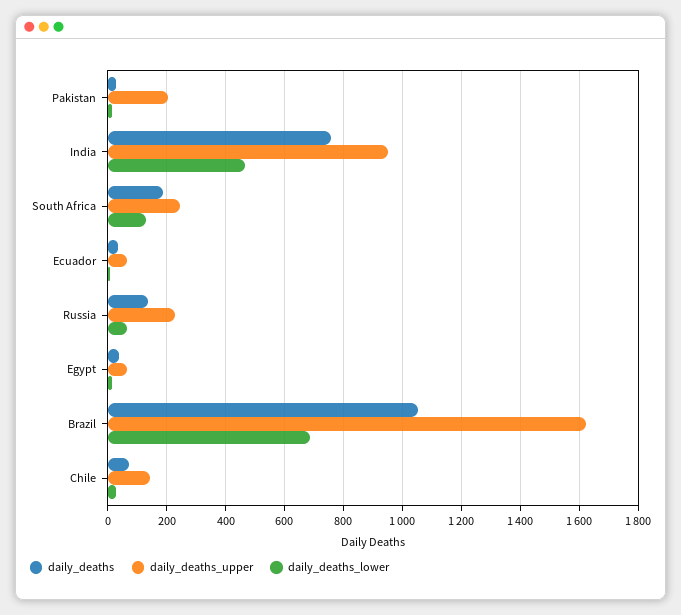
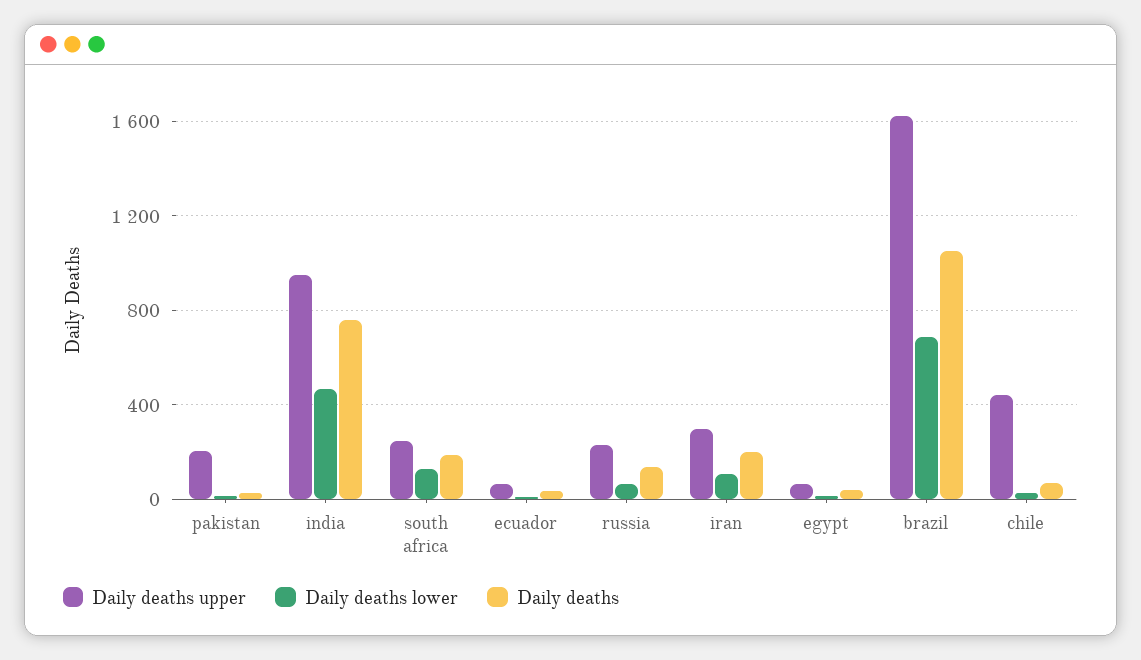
  {
    "daily_deaths": {
      "Pakistan": 25,
      "India": 750,
      "South Africa": 175,
      "Ecuador": 25,
      "Russia": 125,
      "Egypt": 50,
      "Brazil": 1050,
-     "Chile": 75
+     "Chile": 75,
+     "iran": 200
    },
    "daily_deaths_upper": {
      "Pakistan": 200,
      "India": 950,
      "South Africa": 250,
      "Ecuador": 75,
      "Russia": 225,
      "Egypt": 75,
      "Brazil": 1625,
-     "Chile": 150
+     "Chile": 450,
+     "iran": 300
    },
    "daily_deaths_lower": {
      "Pakistan": 25,
      "India": 475,
      "South Africa": 125,
      "Ecuador": 0,
      "Russia": 75,
      "Egypt": 25,
      "Brazil": 675,
-     "Chile": 25
+     "Chile": 25,
+     "iran": 100
    }
  }

